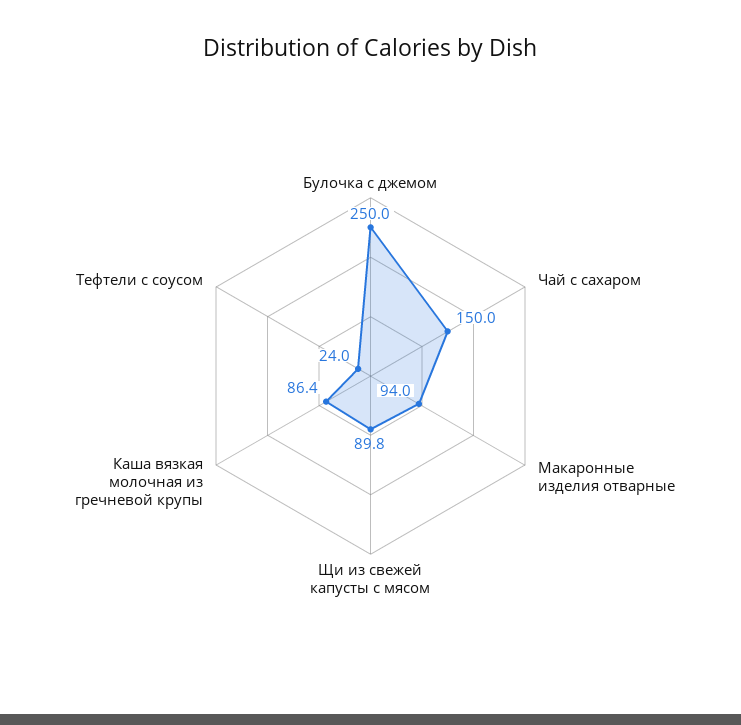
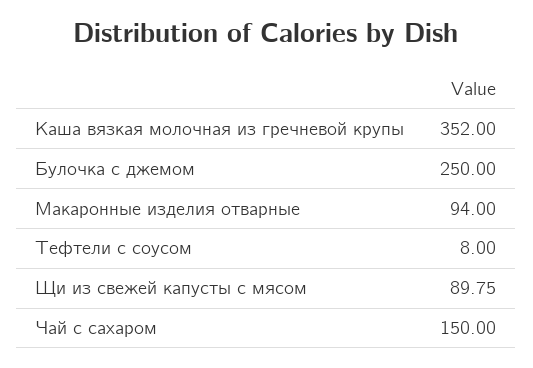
  {
    "Булочка с джемом": 250,
    "Чай с сахаром": 150,
    "Макаронные изделия отварные": 94,
    "Щи из свежей капусты с мясом": 89.75,
-   "Каша вязкая молочная из гречневой крупы": 86.4,
+   "Каша вязкая молочная из гречневой крупы": 352,
-   "Тефтели с соусом": 24
+   "Тефтели с соусом": 8
  }

